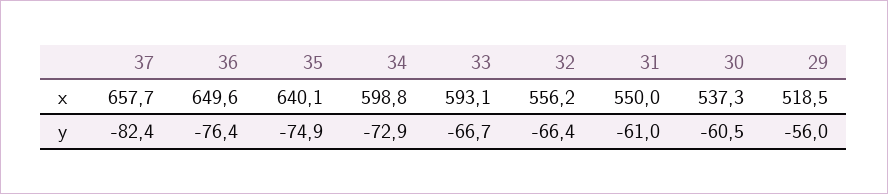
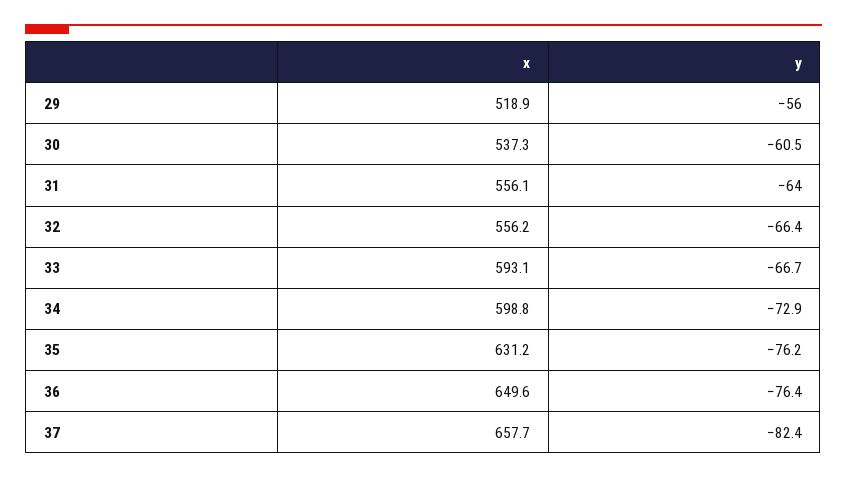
  {
    "37": {
      "x": 657.7,
      "y": -82.4
    },
    "36": {
      "x": 649.6,
      "y": -76.4
    },
    "35": {
-     "x": 640.1,
+     "x": 631.2,
-     "y": -74.9
+     "y": -76.2
    },
    "34": {
      "x": 598.8,
      "y": -72.9
    },
    "33": {
      "x": 593.1,
      "y": -66.7
    },
    "32": {
      "x": 556.2,
      "y": -66.4
    },
    "31": {
-     "x": 550,
+     "x": 556.1,
-     "y": -61
+     "y": -64
    },
    "30": {
      "x": 537.3,
      "y": -60.5
    },
    "29": {
-     "x": 518.5,
+     "x": 518.9,
      "y": -56
    }
  }

